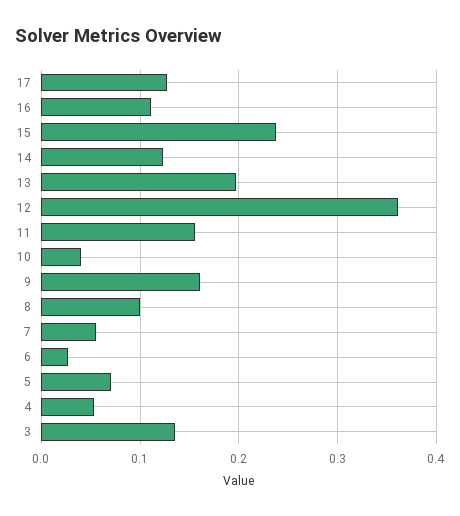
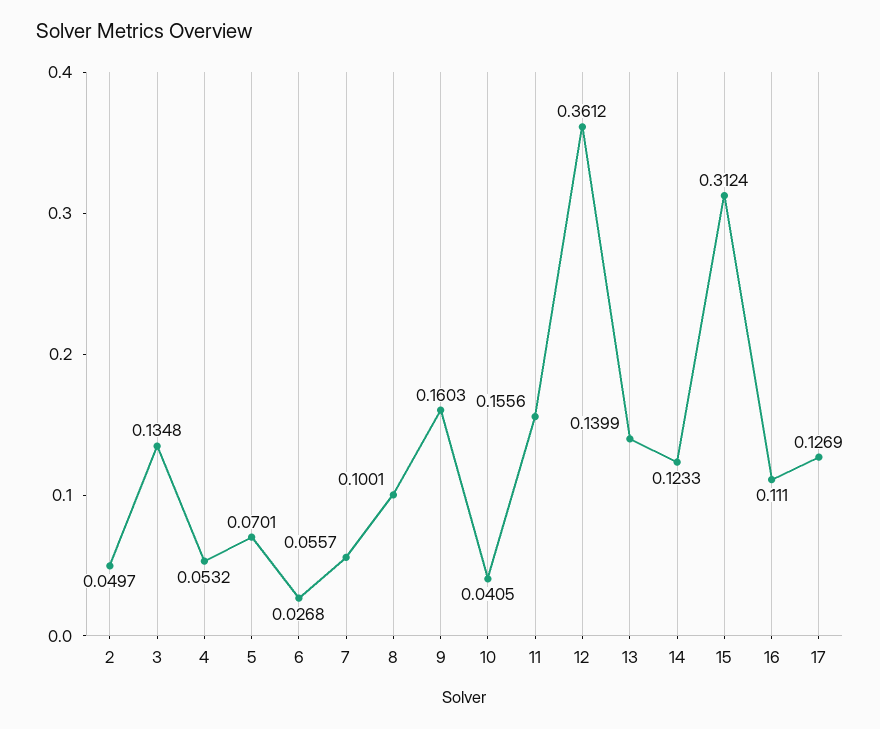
  {
    "17": 0.1269,
    "16": 0.111,
-   "15": 0.24,
+   "15": 0.3124,
    "14": 0.1233,
-   "13": 0.2,
+   "13": 0.1399,
    "12": 0.3612,
    "11": 0.1556,
    "10": 0.0405,
    "9": 0.1603,
    "8": 0.1001,
    "7": 0.0557,
    "6": 0.0268,
    "5": 0.0701,
    "4": 0.0532,
-   "3": 0.1348
+   "3": 0.1348,
+   "2": 0.0497
  }

